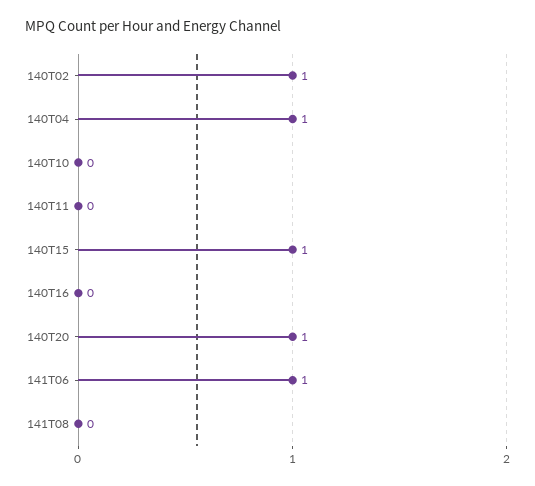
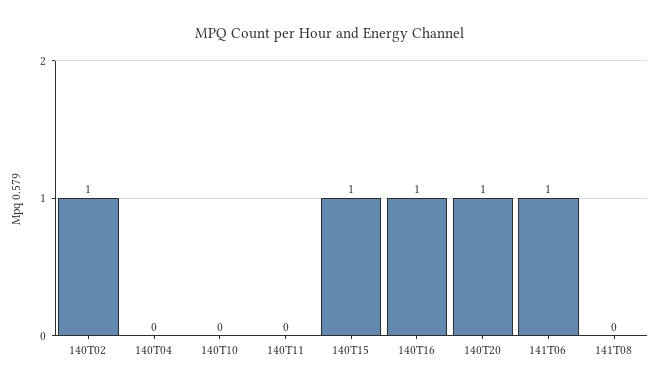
  {
    "140T02": 1,
-   "140T04": 1,
+   "140T04": 0,
    "140T10": 0,
    "140T11": 0,
    "140T15": 1,
-   "140T16": 0,
+   "140T16": 1,
    "140T20": 1,
    "141T06": 1,
    "141T08": 0
  }

